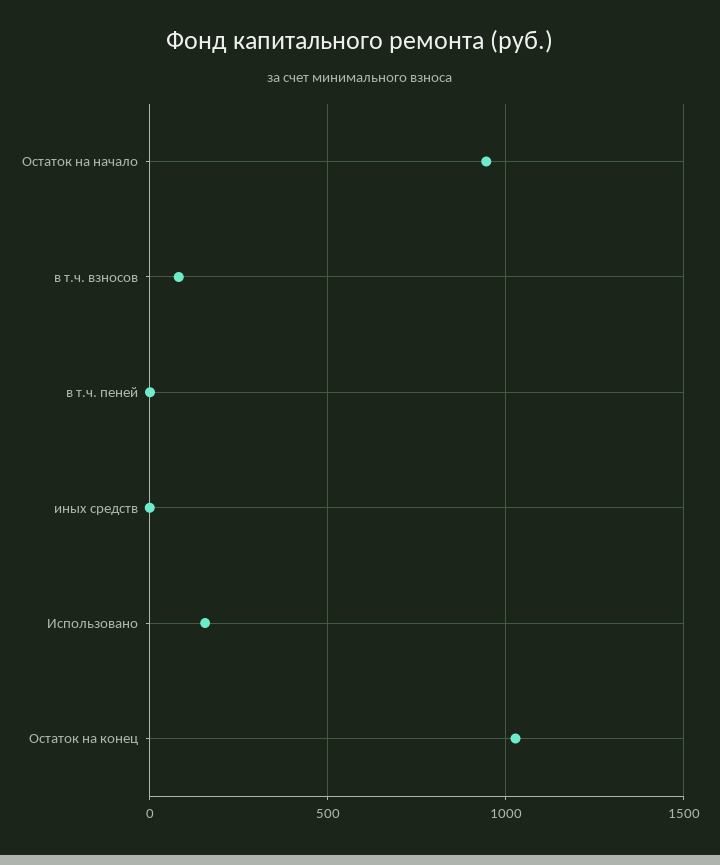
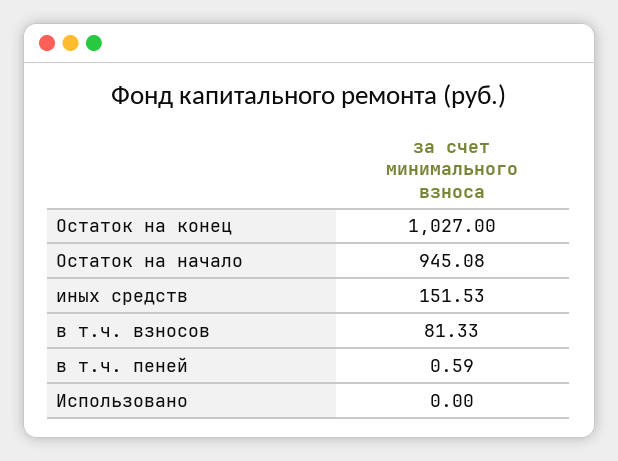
  {
    "Остаток на начало": 945.08,
    "в т.ч. взносов": 81.33,
    "в т.ч. пеней": 0.59,
-   "иных средств": 0,
+   "иных средств": 151.53,
-   "Использовано": 150,
+   "Использовано": 0,
    "Остаток на конец": 1027
  }

